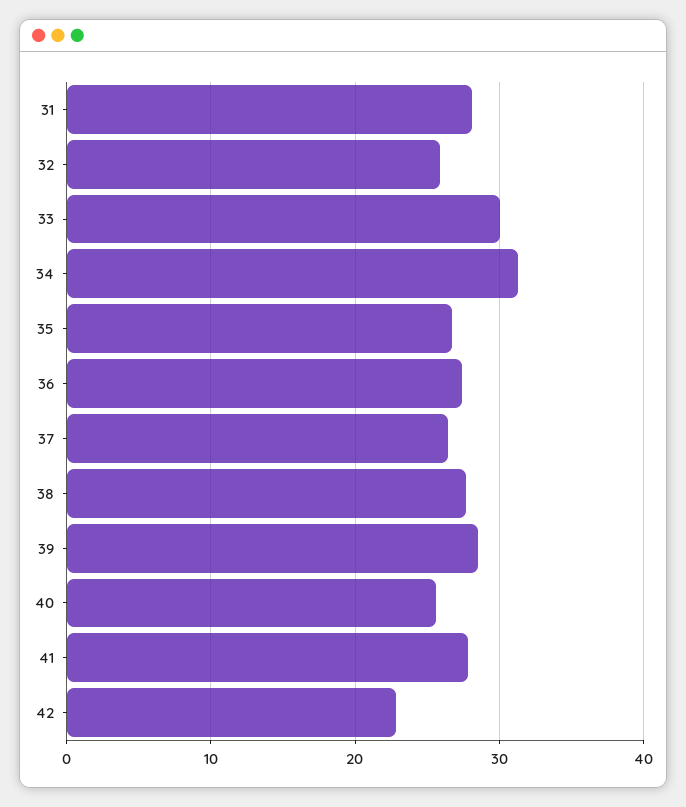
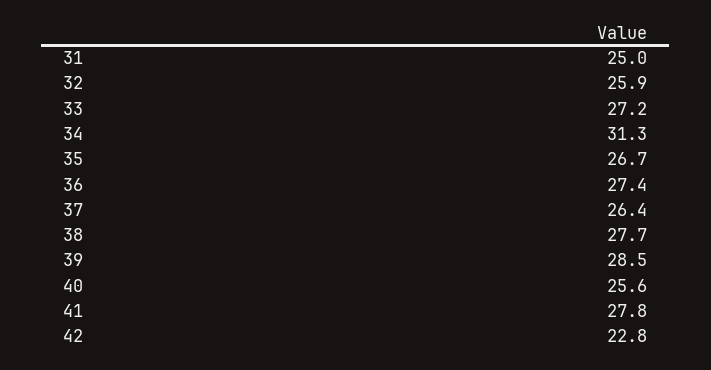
  {
-   "31": 28,
+   "31": 25,
    "32": 25.9,
-   "33": 30,
+   "33": 27.2,
    "34": 31.3,
    "35": 26.7,
    "36": 27.4,
    "37": 26.4,
    "38": 27.7,
    "39": 28.5,
    "40": 25.6,
    "41": 27.8,
    "42": 22.8
  }

